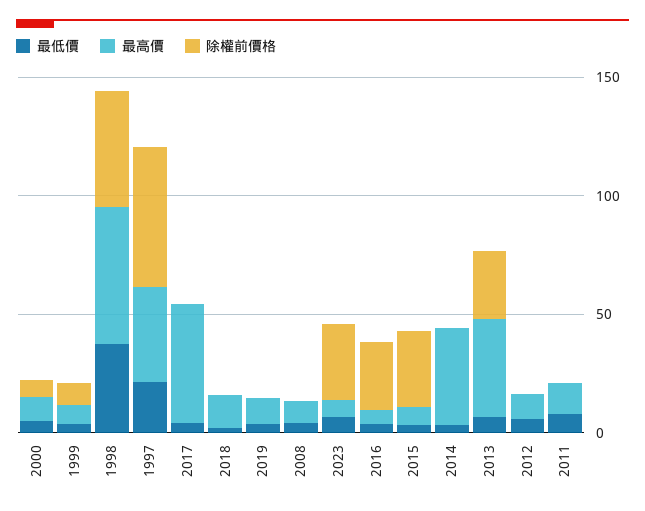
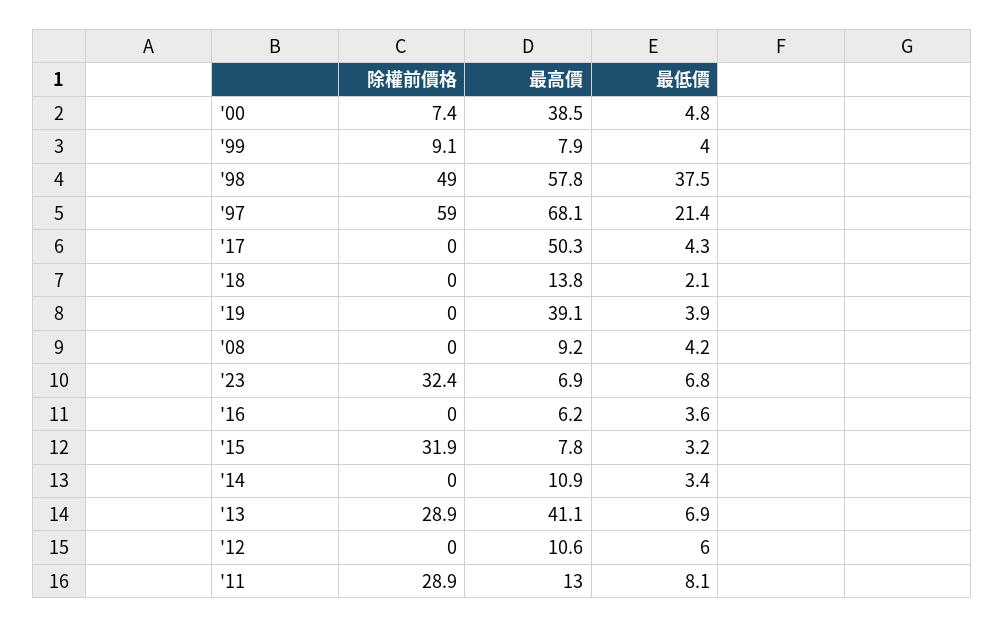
  {
    "最低價": {
      "2000": 4.8,
      "1999": 4,
      "1998": 37.5,
      "1997": 21.4,
      "2017": 4.3,
      "2018": 2.1,
      "2019": 3.9,
      "2008": 4.2,
      "2023": 6.8,
      "2016": 3.6,
      "2015": 3.2,
      "2014": 3.4,
      "2013": 6.9,
      "2012": 6,
      "2011": 8.1
    },
    "最高價": {
-     "2000": 10,
+     "2000": 38.5,
      "1999": 7.9,
      "1998": 57.8,
-     "1997": 40,
+     "1997": 68.1,
      "2017": 50.3,
      "2018": 13.8,
-     "2019": 10,
+     "2019": 39.1,
      "2008": 9.2,
      "2023": 6.9,
      "2016": 6.2,
      "2015": 7.8,
-     "2014": 40,
+     "2014": 10.9,
      "2013": 41.1,
      "2012": 10.6,
      "2011": 13
    },
    "除權前價格": {
      "2000": 7.4,
      "1999": 9.1,
      "1998": 49,
      "1997": 59,
      "2017": 0,
      "2018": 0,
      "2019": 0,
      "2008": 0,
      "2023": 32.4,
-     "2016": 30,
+     "2016": 0,
      "2015": 31.9,
      "2014": 0,
      "2013": 28.9,
      "2012": 0,
-     "2011": 0
+     "2011": 28.9
    }
  }

